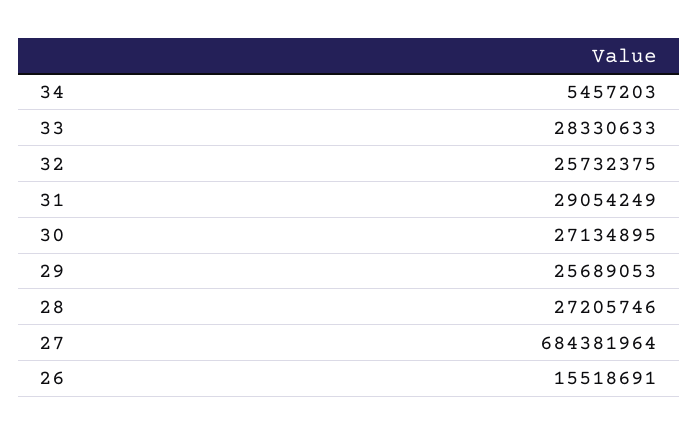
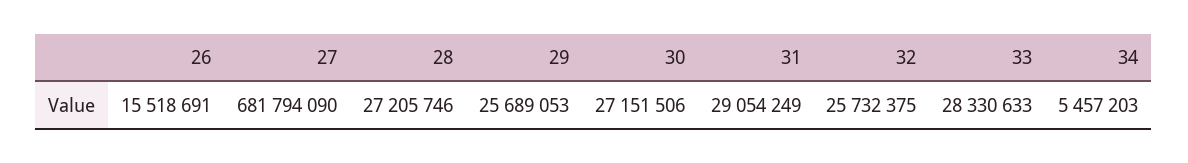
  {
    "34": 5457203,
    "33": 28330633,
    "32": 25732375,
    "31": 29054249,
-   "30": 27134895,
+   "30": 27151506,
    "29": 25689053,
    "28": 27205746,
-   "27": 684381964,
+   "27": 681794090,
    "26": 15518691
  }

